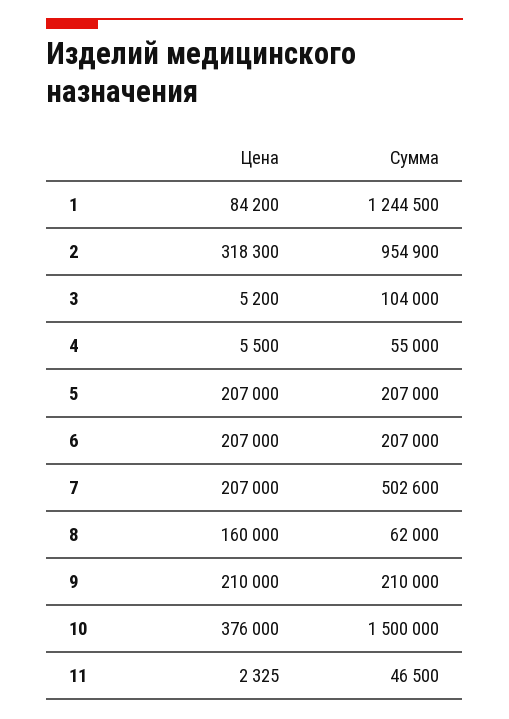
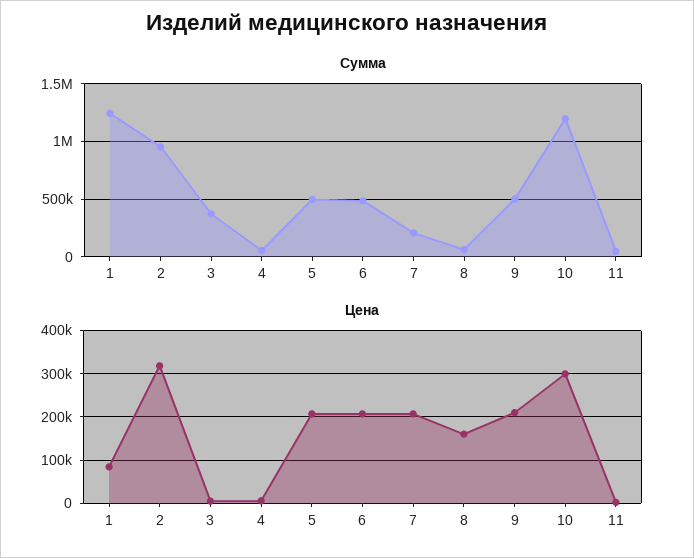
  {
    "Цена": {
      "1": 84200,
      "2": 318300,
      "3": 5200,
      "4": 5500,
      "5": 207000,
      "6": 207000,
      "7": 207000,
      "8": 160000,
      "9": 210000,
-     "10": 376000,
+     "10": 300000,
      "11": 2325
    },
    "Сумма": {
      "1": 1244500,
      "2": 954900,
-     "3": 104000,
+     "3": 400000,
      "4": 55000,
-     "5": 207000,
+     "5": 500000,
-     "6": 207000,
+     "6": 500000,
-     "7": 502600,
+     "7": 200000,
      "8": 62000,
-     "9": 210000,
+     "9": 500000,
-     "10": 1500000,
+     "10": 1200000,
      "11": 46500
    }
  }

